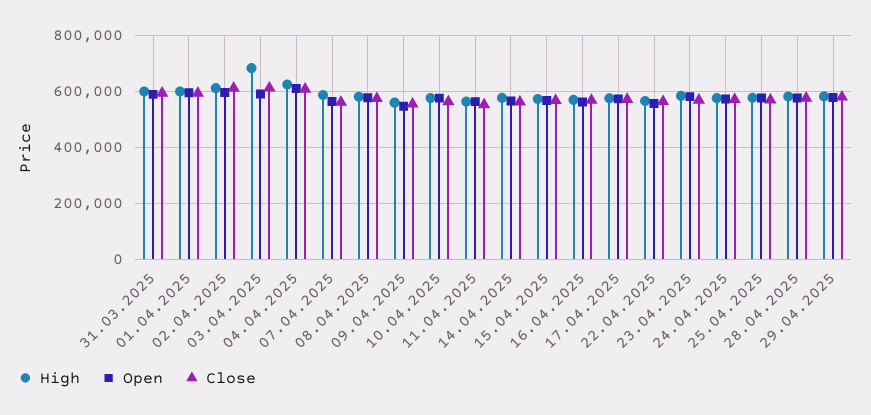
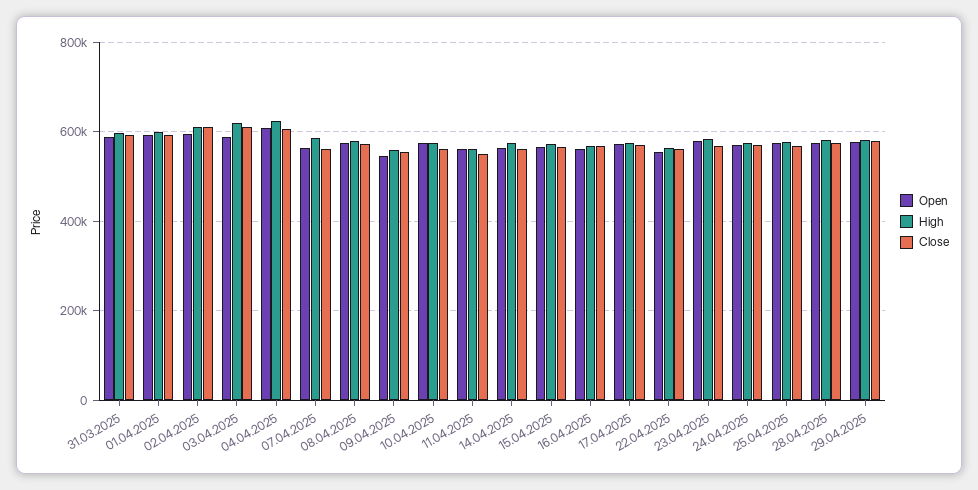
  {
    "High": {
      "31.03.2025": 600000,
      "01.04.2025": 600000,
      "02.04.2025": 620000,
-     "03.04.2025": 675000,
+     "03.04.2025": 620000,
      "04.04.2025": 620000,
      "07.04.2025": 580000,
      "08.04.2025": 580000,
      "09.04.2025": 560000,
      "10.04.2025": 580000,
      "11.04.2025": 560000,
      "14.04.2025": 580000,
      "15.04.2025": 580000,
      "16.04.2025": 560000,
      "17.04.2025": 580000,
      "22.04.2025": 560000,
      "23.04.2025": 580000,
      "24.04.2025": 580000,
      "25.04.2025": 580000,
      "28.04.2025": 580000,
      "29.04.2025": 580000
    },
    "Open": {
      "31.03.2025": 580000,
      "01.04.2025": 600000,
      "02.04.2025": 600000,
      "03.04.2025": 580000,
      "04.04.2025": 600000,
      "07.04.2025": 560000,
      "08.04.2025": 580000,
      "09.04.2025": 540000,
      "10.04.2025": 580000,
      "11.04.2025": 560000,
      "14.04.2025": 560000,
      "15.04.2025": 560000,
      "16.04.2025": 560000,
      "17.04.2025": 580000,
      "22.04.2025": 560000,
      "23.04.2025": 580000,
      "24.04.2025": 580000,
      "25.04.2025": 580000,
      "28.04.2025": 580000,
      "29.04.2025": 580000
    },
    "Close": {
      "31.03.2025": 600000,
      "01.04.2025": 600000,
      "02.04.2025": 620000,
      "03.04.2025": 620000,
      "04.04.2025": 600000,
      "07.04.2025": 560000,
      "08.04.2025": 580000,
      "09.04.2025": 560000,
      "10.04.2025": 560000,
      "11.04.2025": 560000,
      "14.04.2025": 560000,
      "15.04.2025": 560000,
      "16.04.2025": 560000,
      "17.04.2025": 580000,
      "22.04.2025": 560000,
      "23.04.2025": 560000,
      "24.04.2025": 580000,
      "25.04.2025": 560000,
      "28.04.2025": 580000,
      "29.04.2025": 580000
    }
  }

